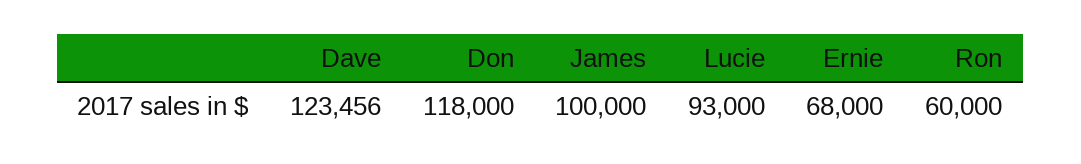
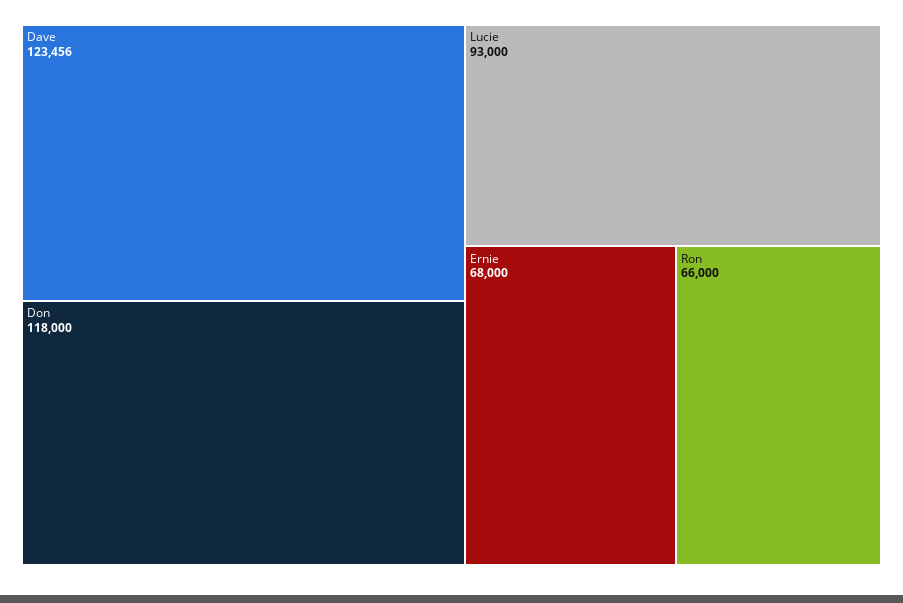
  {
    "Dave": 123456,
    "Don": 118000,
-   "James": 100000,
    "Lucie": 93000,
    "Ernie": 68000,
-   "Ron": 60000
+   "Ron": 66000
  }

